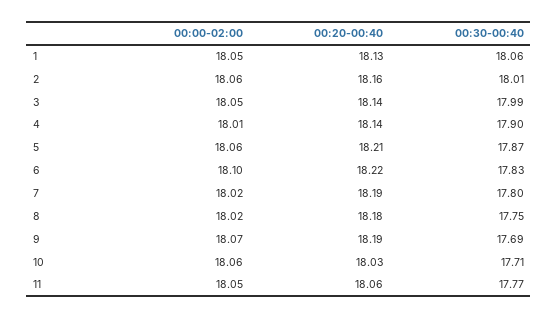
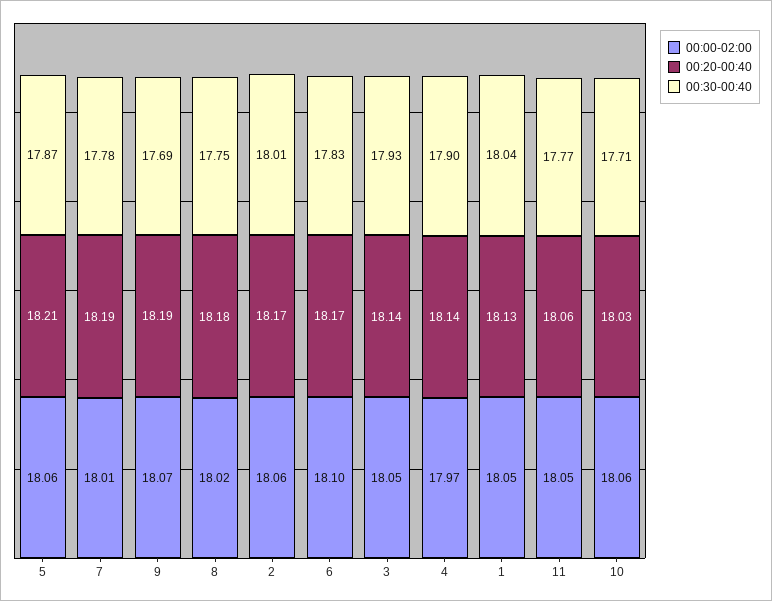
  {
    "00:00-02:00": {
      "1": 18.05,
      "2": 18.06,
      "3": 18.05,
-     "4": 18.01,
+     "4": 17.97,
      "5": 18.06,
      "6": 18.1,
-     "7": 18.02,
+     "7": 18.01,
      "8": 18.02,
      "9": 18.07,
      "10": 18.06,
      "11": 18.05
    },
    "00:20-00:40": {
      "1": 18.13,
-     "2": 18.16,
+     "2": 18.17,
      "3": 18.14,
      "4": 18.14,
      "5": 18.21,
-     "6": 18.22,
+     "6": 18.17,
      "7": 18.19,
      "8": 18.18,
      "9": 18.19,
      "10": 18.03,
      "11": 18.06
    },
    "00:30-00:40": {
-     "1": 18.06,
+     "1": 18.04,
      "2": 18.01,
-     "3": 17.99,
+     "3": 17.93,
      "4": 17.9,
      "5": 17.87,
      "6": 17.83,
-     "7": 17.8,
+     "7": 17.78,
      "8": 17.75,
      "9": 17.69,
      "10": 17.71,
      "11": 17.77
    }
  }

